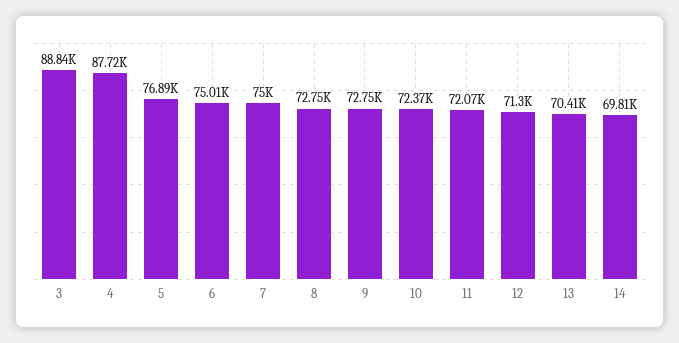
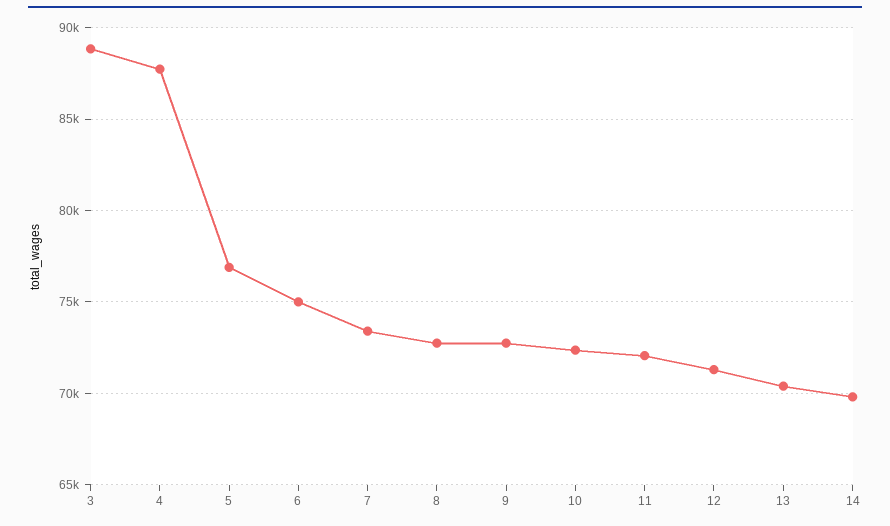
  {
    "3": 88840,
    "4": 87720,
    "5": 76890,
    "6": 75010,
-   "7": 75000,
+   "7": 73500,
    "8": 72750,
    "9": 72750,
    "10": 72370,
    "11": 72070,
    "12": 71300,
    "13": 70410,
    "14": 69810
  }

